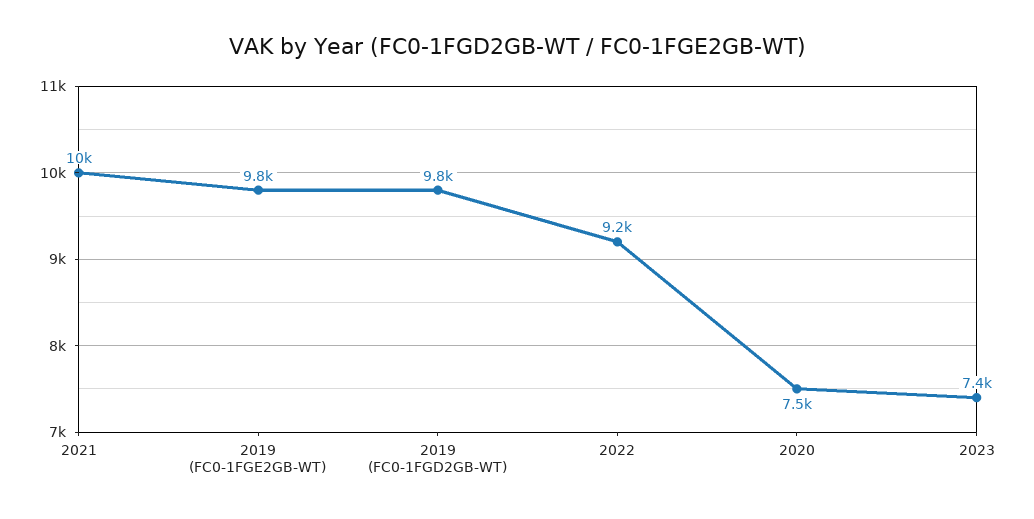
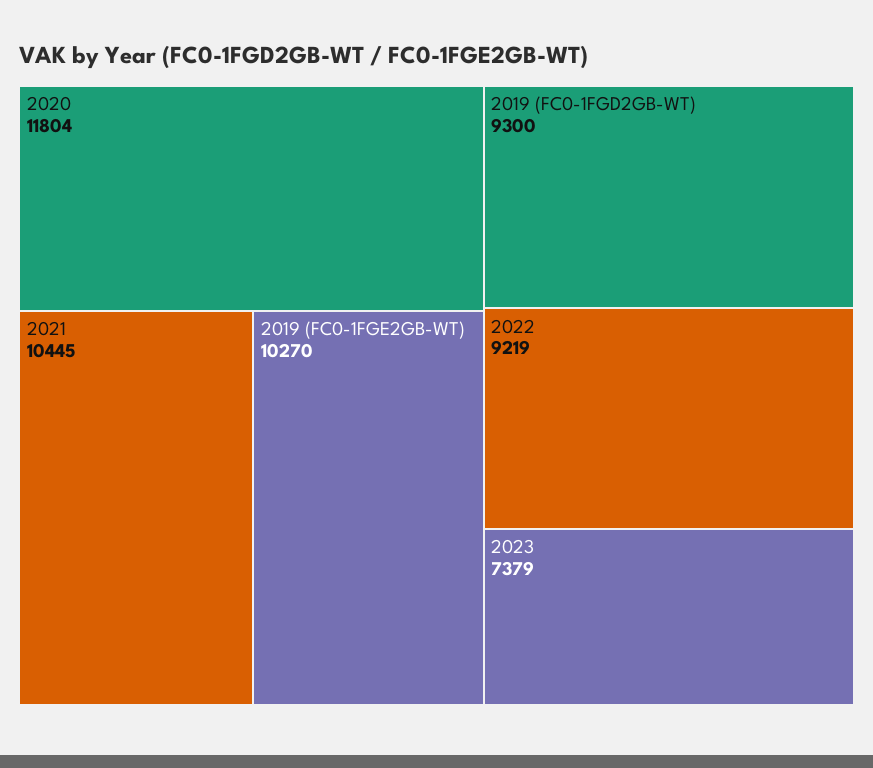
  {
    "2021": 10445,
-   "2019 (FC0-1FGE2GB-WT)": 9800,
+   "2019 (FC0-1FGE2GB-WT)": 10270,
-   "2019 (FC0-1FGD2GB-WT)": 9800,
+   "2019 (FC0-1FGD2GB-WT)": 9300,
    "2022": 9219,
-   "2020": 7500,
+   "2020": 11804,
    "2023": 7379
  }

